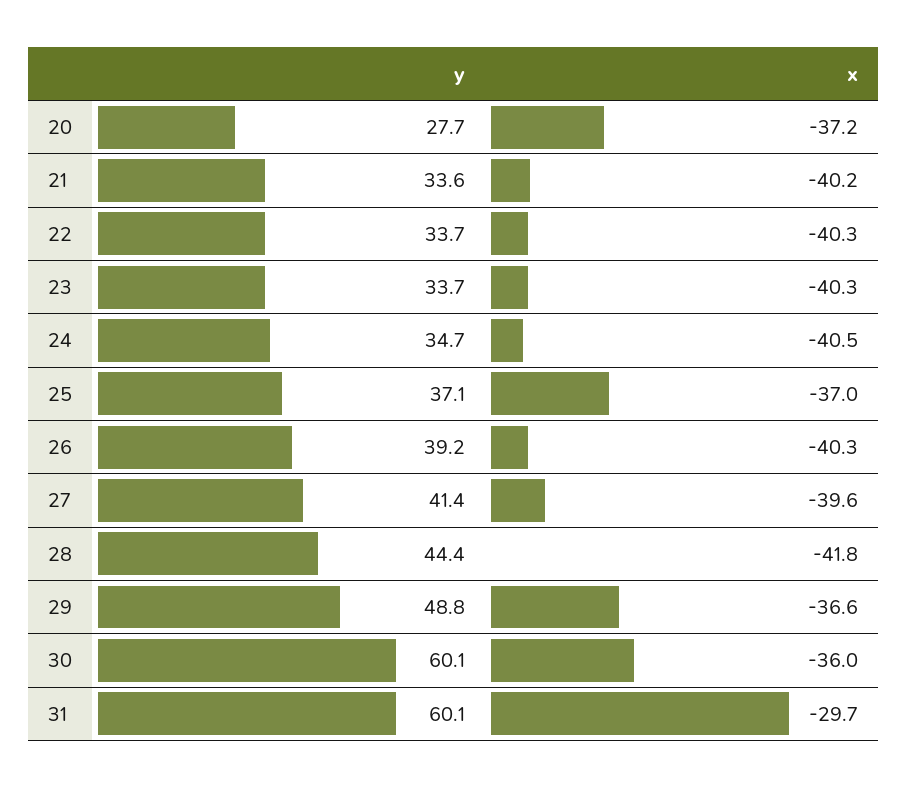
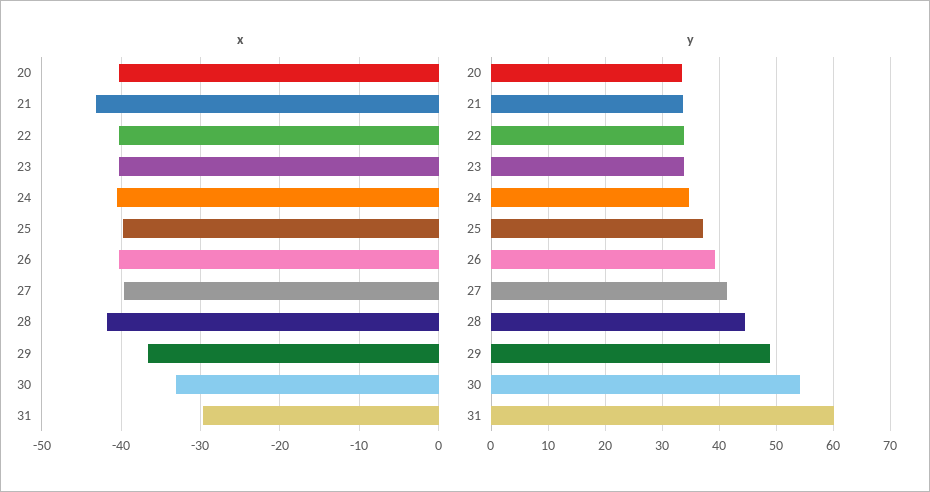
  {
    "y": {
-     "20": 27.7,
+     "20": 34,
      "21": 33.6,
      "22": 33.7,
      "23": 33.7,
      "24": 34.7,
      "25": 37.1,
      "26": 39.2,
      "27": 41.4,
      "28": 44.4,
      "29": 48.8,
-     "30": 60.1,
+     "30": 54,
      "31": 60.1
    },
    "x": {
-     "20": -37.2,
+     "20": -40,
-     "21": -40.2,
+     "21": -43,
      "22": -40.3,
      "23": -40.3,
      "24": -40.5,
-     "25": -37,
+     "25": -40,
      "26": -40.3,
      "27": -39.6,
      "28": -41.8,
      "29": -36.6,
-     "30": -36,
+     "30": -33,
      "31": -29.7
    }
  }

